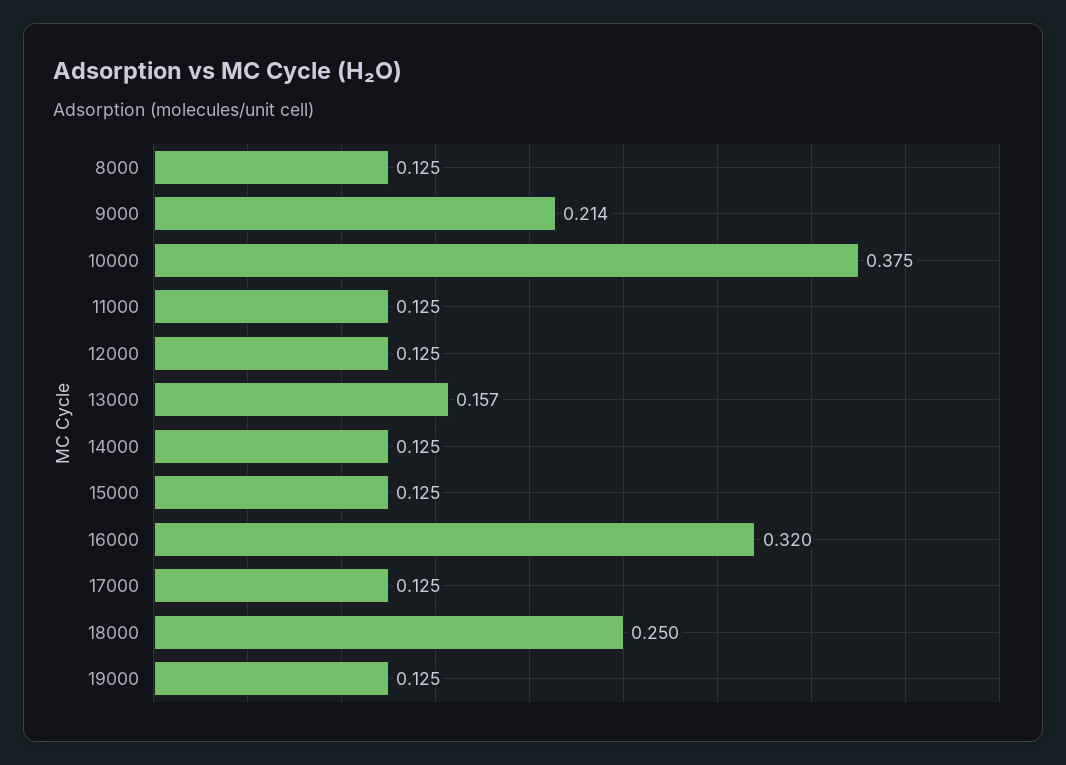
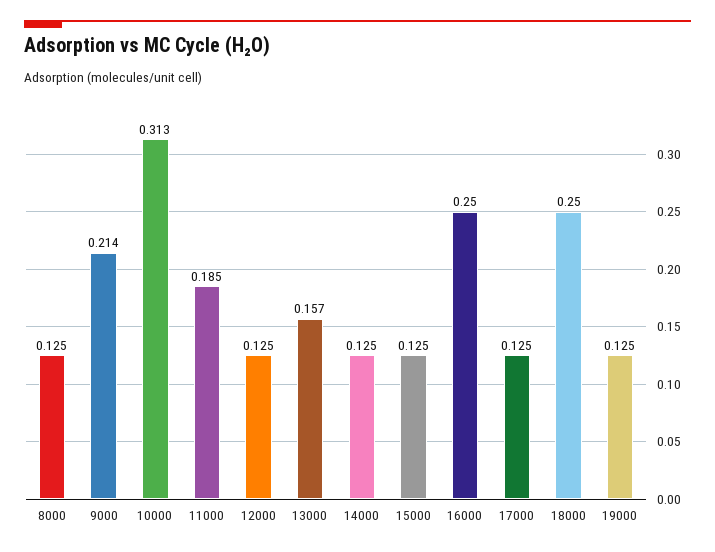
  {
    "8000": 0.125,
    "9000": 0.214,
-   "10000": 0.375,
+   "10000": 0.313,
-   "11000": 0.125,
+   "11000": 0.185,
    "12000": 0.125,
    "13000": 0.157,
    "14000": 0.125,
    "15000": 0.125,
-   "16000": 0.32,
+   "16000": 0.25,
    "17000": 0.125,
    "18000": 0.25,
    "19000": 0.125
  }

